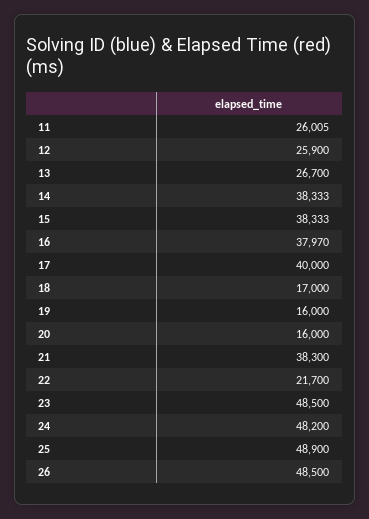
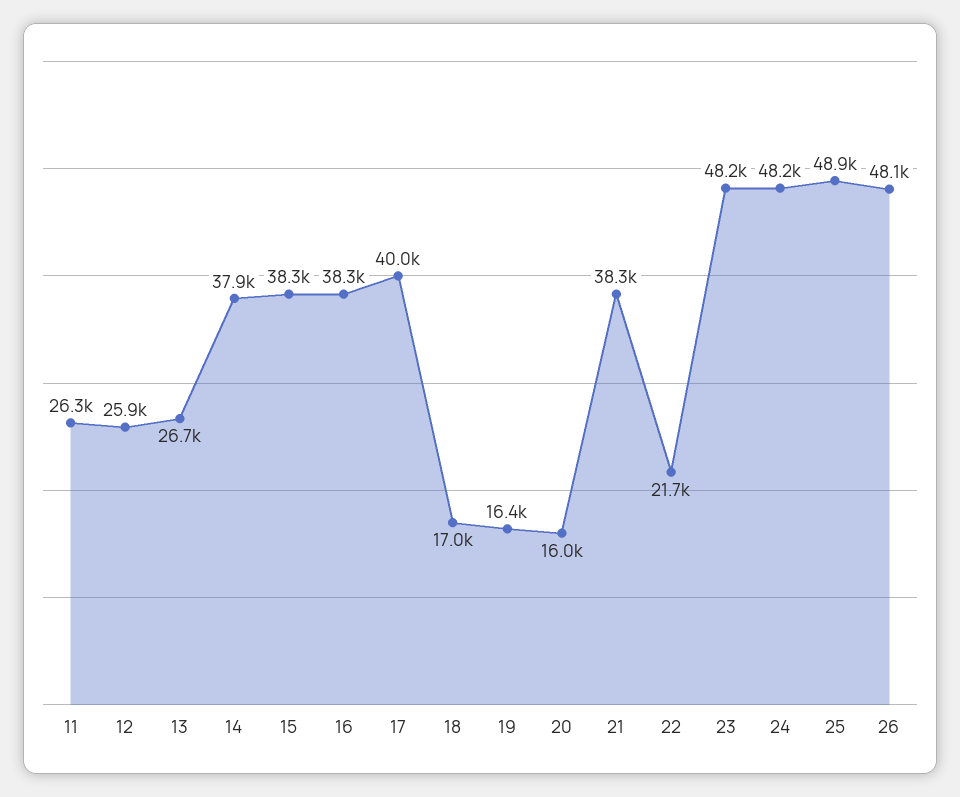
  {
-   "11": 26005,
+   "11": 26300,
    "12": 25900,
    "13": 26700,
-   "14": 38333,
+   "14": 37900,
    "15": 38333,
-   "16": 37970,
+   "16": 38300,
    "17": 40000,
    "18": 17000,
-   "19": 16000,
+   "19": 16400,
    "20": 16000,
    "21": 38300,
    "22": 21700,
-   "23": 48500,
+   "23": 48200,
    "24": 48200,
    "25": 48900,
-   "26": 48500
+   "26": 48100
  }

